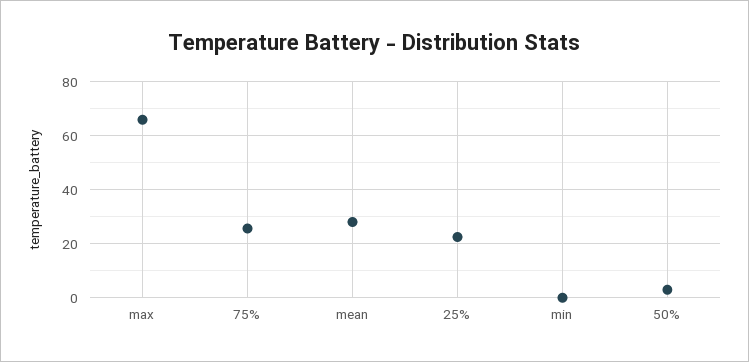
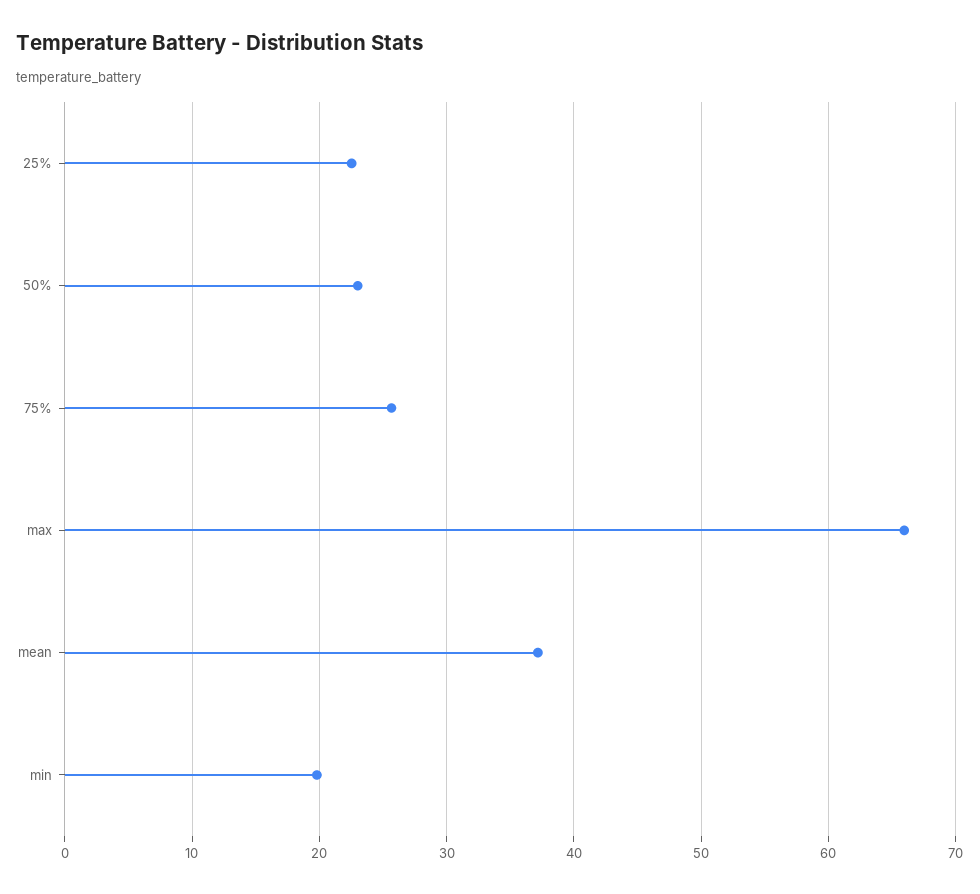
  {
    "max": 66,
    "75%": 26,
-   "mean": 27.5,
+   "mean": 37,
    "25%": 23,
-   "min": 0,
+   "min": 20,
-   "50%": 2.5
+   "50%": 23
  }

